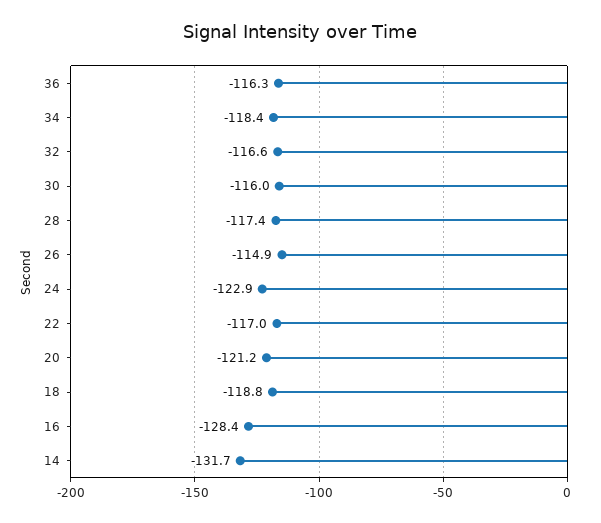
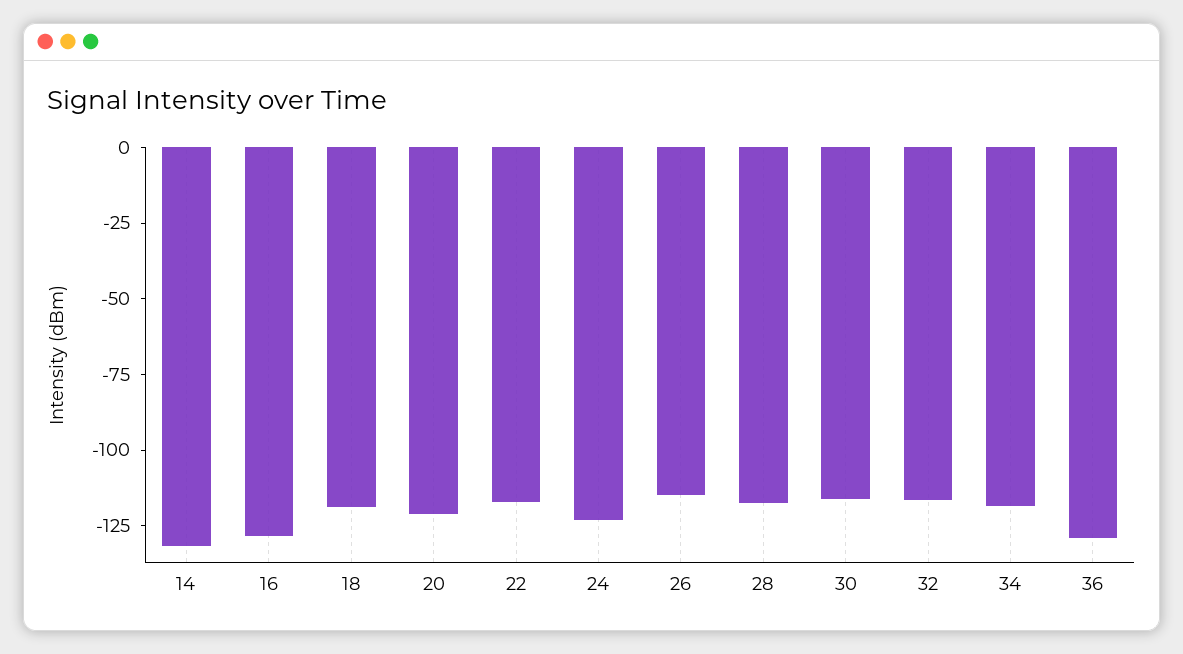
  {
-   "36": -116.3,
+   "36": -130,
    "34": -118.4,
    "32": -116.6,
    "30": -116,
    "28": -117.4,
    "26": -114.9,
    "24": -122.9,
    "22": -117,
    "20": -121.2,
    "18": -118.8,
    "16": -128.4,
    "14": -131.7
  }

